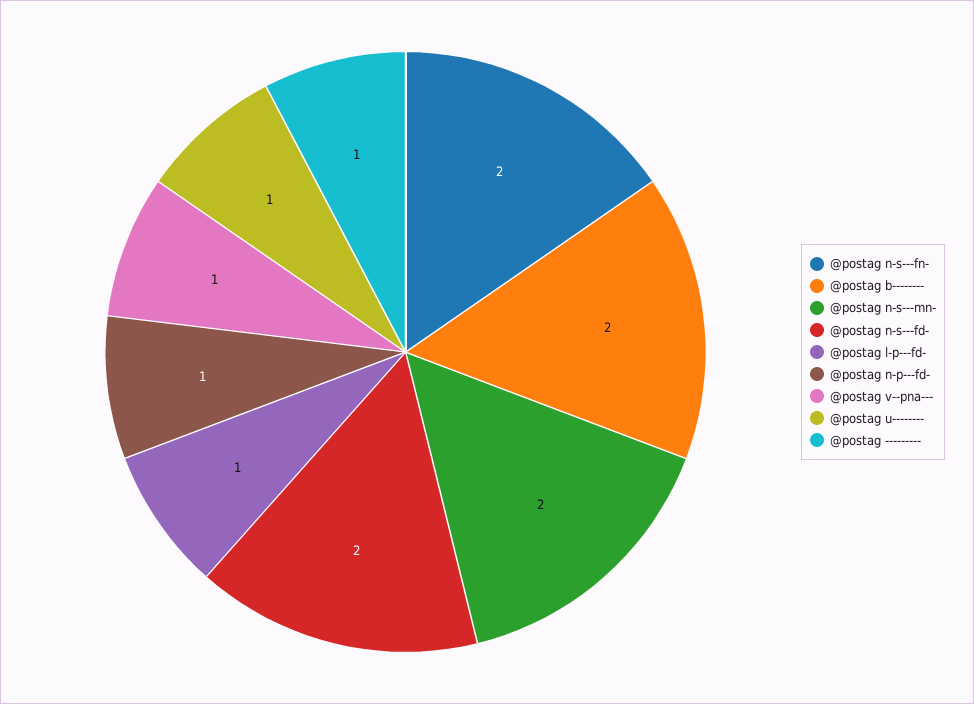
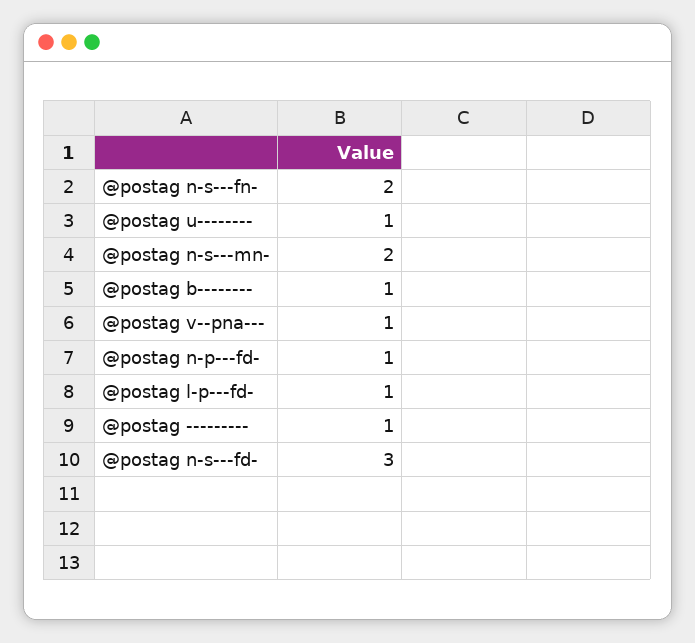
  {
    "@postag n-s---fn-": 2,
-   "@postag b--------": 2,
+   "@postag b--------": 1,
    "@postag n-s---mn-": 2,
-   "@postag n-s---fd-": 2,
+   "@postag n-s---fd-": 3,
    "@postag l-p---fd-": 1,
    "@postag n-p---fd-": 1,
    "@postag v--pna---": 1,
    "@postag u--------": 1,
    "@postag ---------": 1
  }

